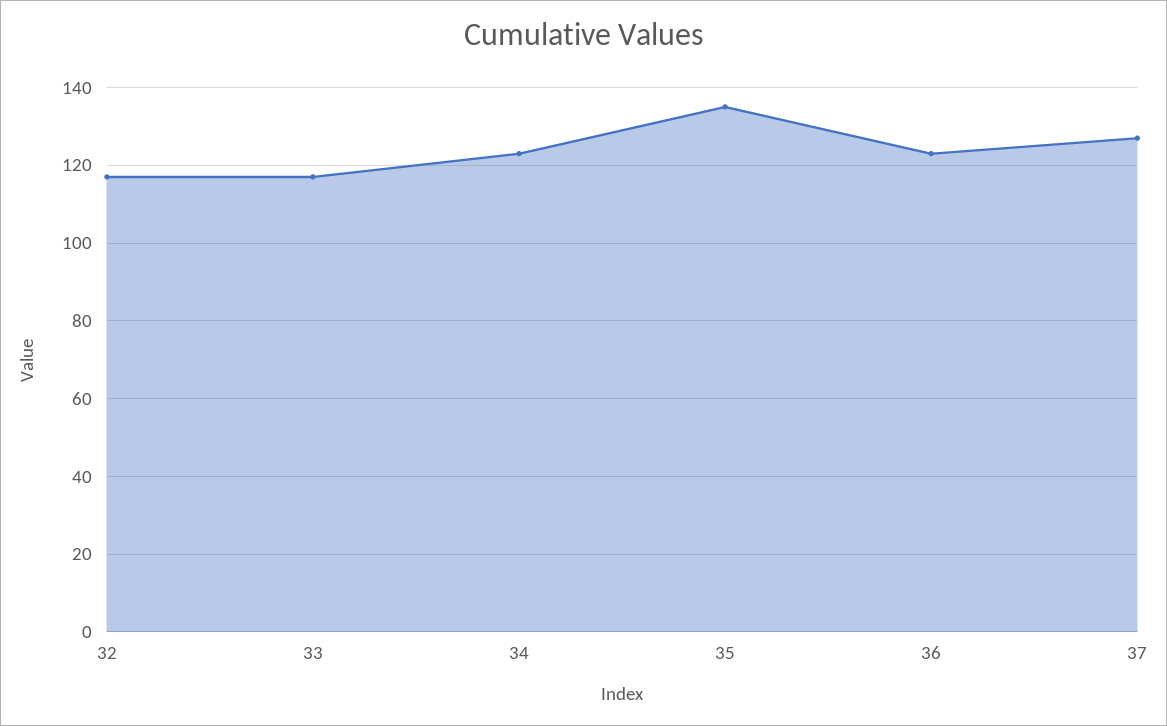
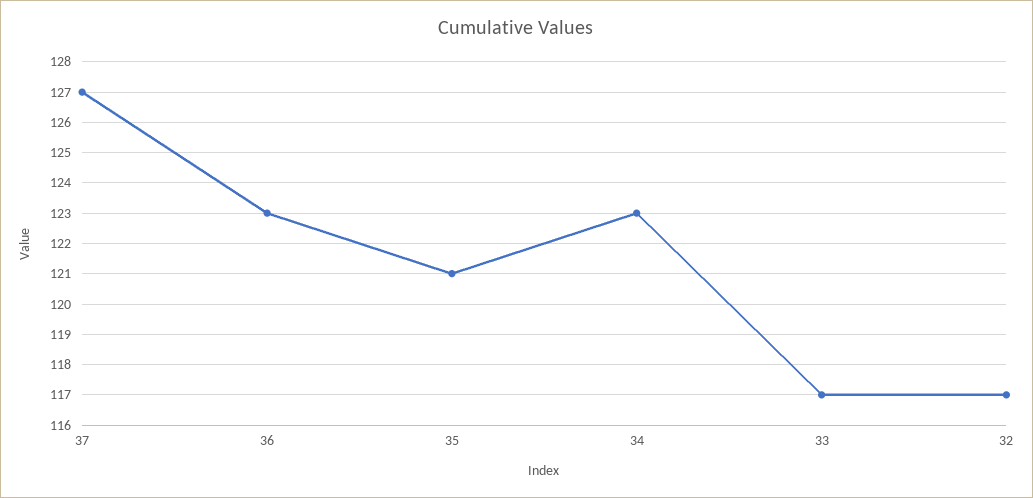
  {
    "32": 117,
    "33": 117,
    "34": 123,
-   "35": 135,
+   "35": 121,
    "36": 123,
    "37": 127
  }

